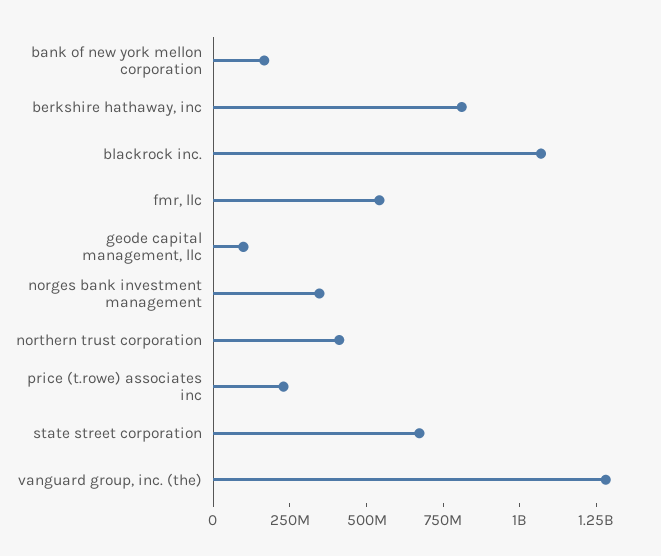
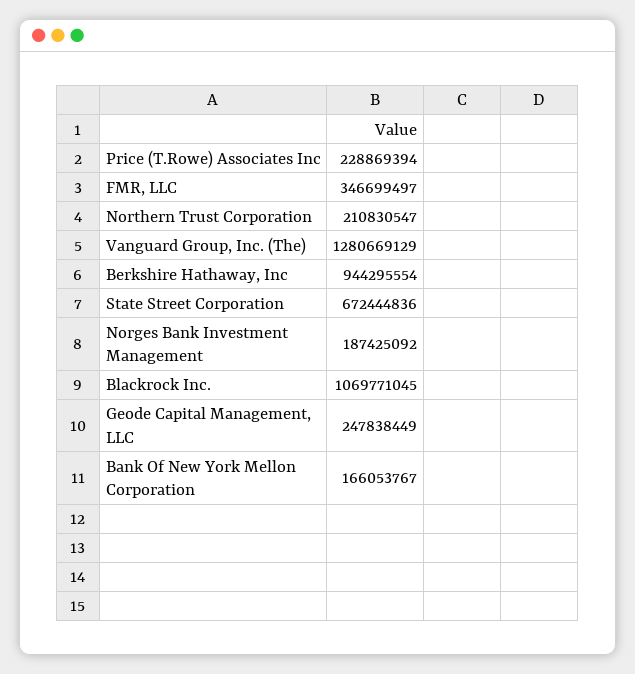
  {
    "bank of new york mellon corporation": 166053767,
-   "berkshire hathaway, inc": 800000000,
+   "berkshire hathaway, inc": 944295554,
    "blackrock inc.": 1069771045,
-   "fmr, llc": 550000000,
+   "fmr, llc": 346699497,
-   "geode capital management, llc": 100000000,
+   "geode capital management, llc": 247838449,
-   "norges bank investment management": 350000000,
+   "norges bank investment management": 187425092,
-   "northern trust corporation": 400000000,
+   "northern trust corporation": 210830547,
    "price (t.rowe) associates inc": 228869394,
    "state street corporation": 672444836,
    "vanguard group, inc. (the)": 1280669129
  }

